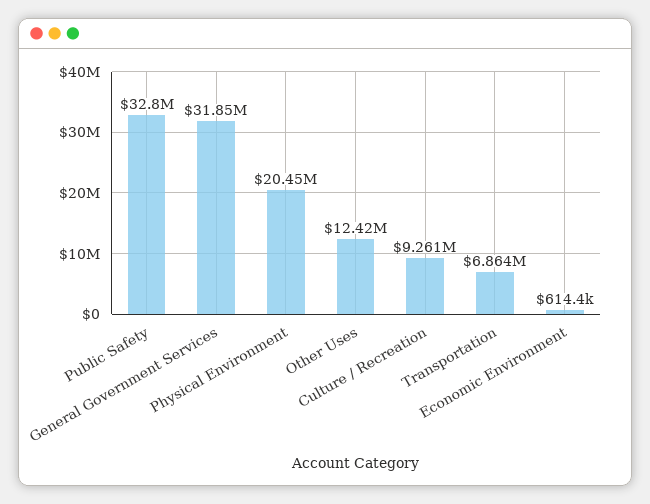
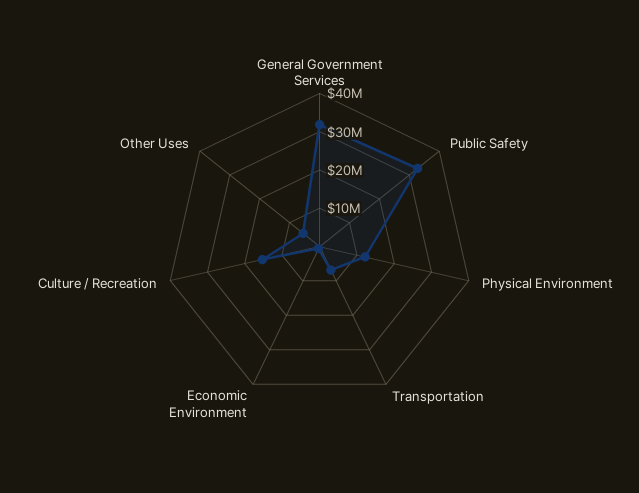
  {
    "Public Safety": 32800000,
    "General Government Services": 31850000,
-   "Physical Environment": 20450000,
+   "Physical Environment": 12500000,
-   "Other Uses": 12420000,
+   "Other Uses": 5000000,
-   "Culture / Recreation": 9261000,
+   "Culture / Recreation": 15000000,
    "Transportation": 6864000,
    "Economic Environment": 614400
  }

